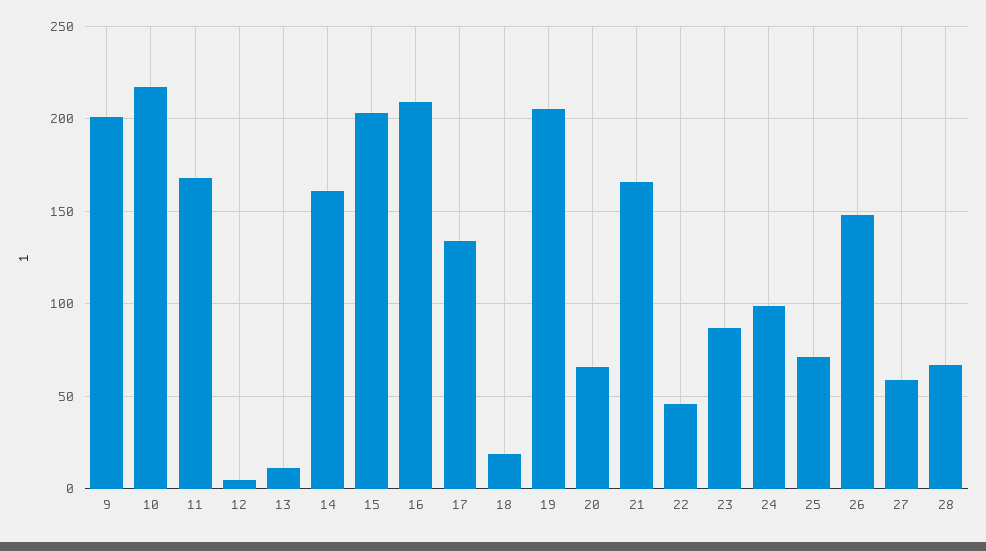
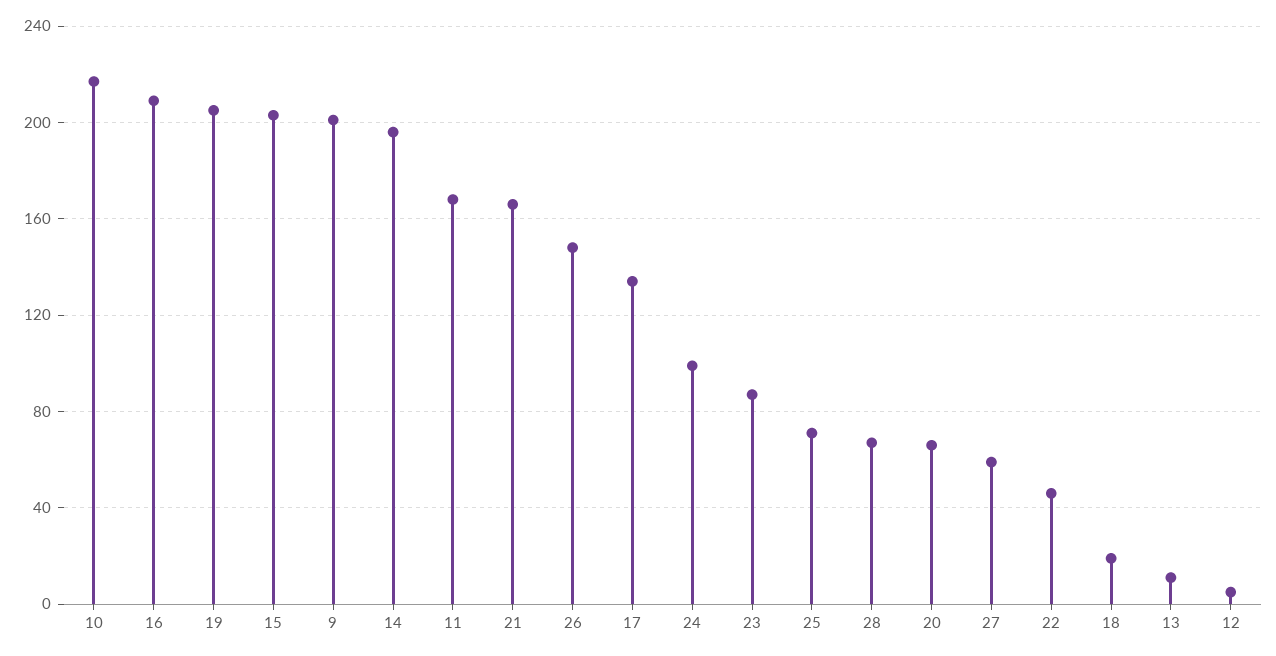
  {
    "9": 200,
    "10": 215,
    "11": 170,
    "12": 5,
    "13": 10,
-   "14": 160,
+   "14": 195,
    "15": 205,
    "16": 210,
    "17": 135,
    "18": 20,
    "19": 205,
    "20": 65,
    "21": 165,
    "22": 45,
    "23": 85,
    "24": 100,
    "25": 70,
    "26": 150,
    "27": 60,
    "28": 65
  }

